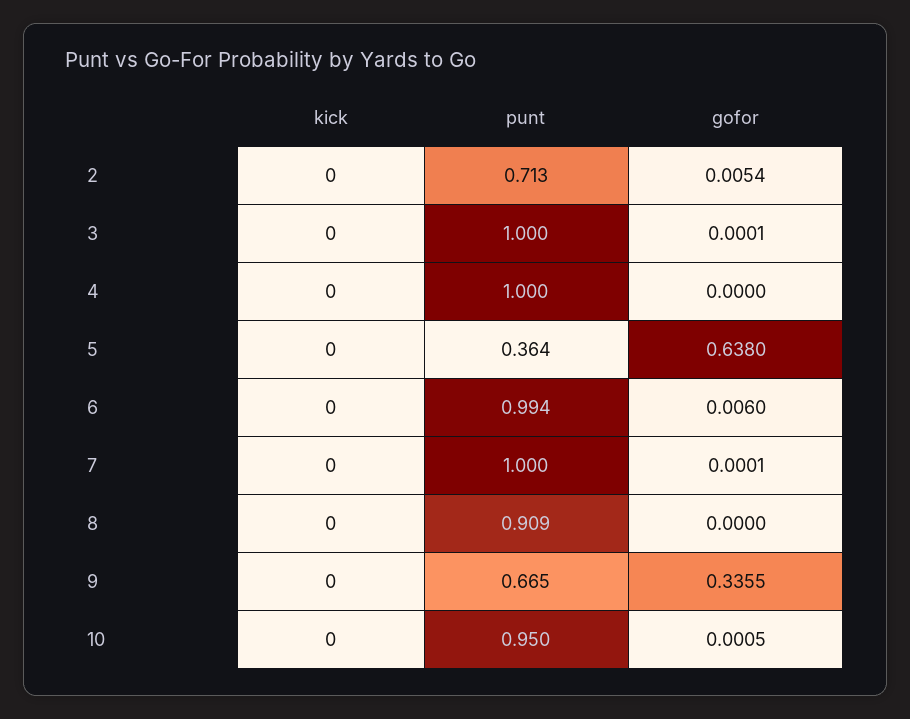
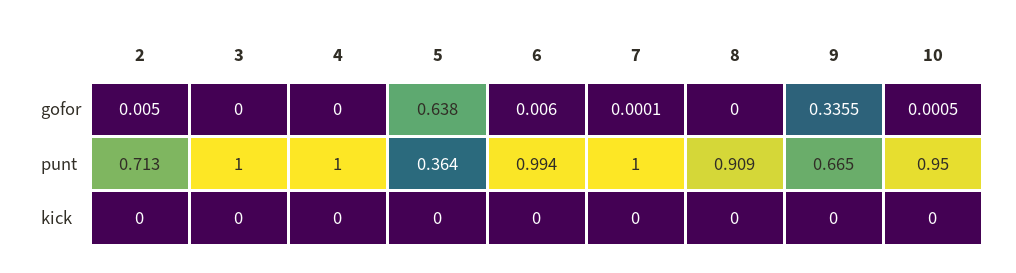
  {
    "kick": {
      "2": 0,
      "3": 0,
      "4": 0,
      "5": 0,
      "6": 0,
      "7": 0,
      "8": 0,
      "9": 0,
      "10": 0
    },
    "punt": {
      "2": 0.713,
      "3": 1,
      "4": 1,
      "5": 0.364,
      "6": 0.994,
      "7": 1,
      "8": 0.909,
      "9": 0.665,
      "10": 0.95
    },
    "gofor": {
-     "2": 0.0054,
+     "2": 0.005,
-     "3": 0.0001,
+     "3": 0,
      "4": 0,
      "5": 0.638,
      "6": 0.006,
      "7": 0.0001,
      "8": 0,
      "9": 0.3355,
      "10": 0.0005
    }
  }

